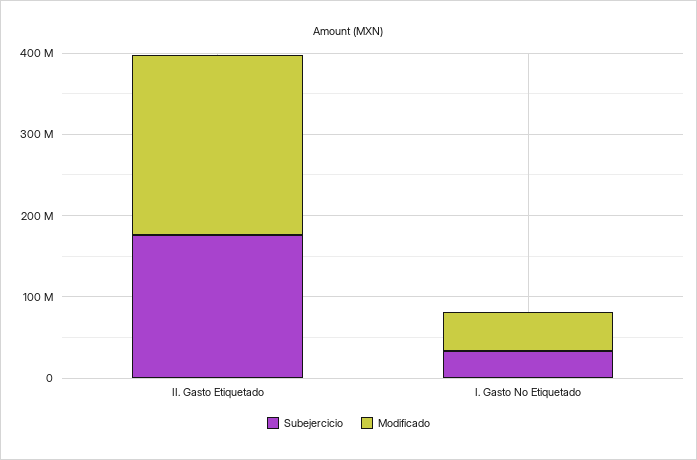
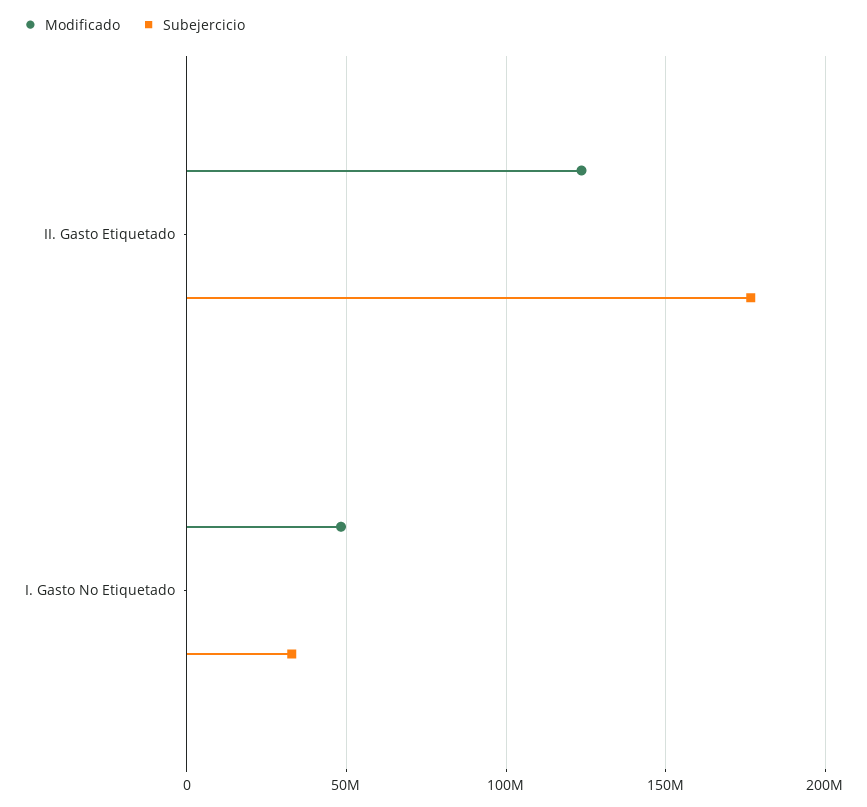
  {
    "Subejercicio": {
      "II. Gasto Etiquetado": 175000000,
      "I. Gasto No Etiquetado": 35000000
    },
    "Modificado": {
-     "II. Gasto Etiquetado": 220000000,
+     "II. Gasto Etiquetado": 125000000,
      "I. Gasto No Etiquetado": 50000000
    }
  }

